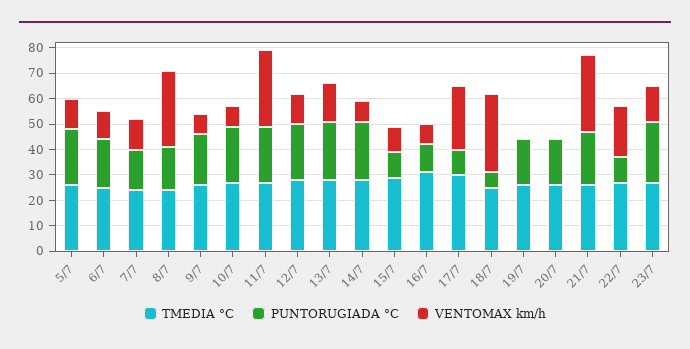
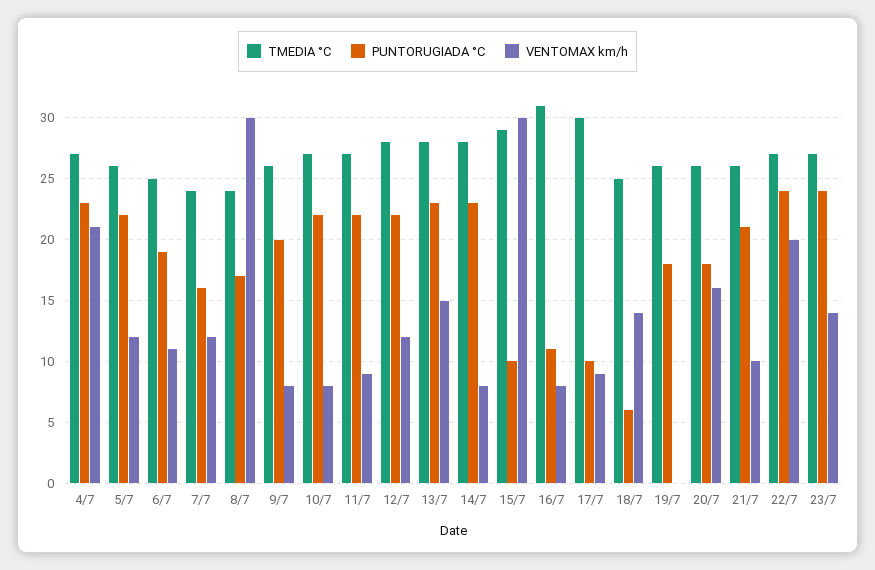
  {
    "TMEDIA °C": {
      "5/7": 26,
      "6/7": 25,
      "7/7": 24,
      "8/7": 24,
      "9/7": 26,
      "10/7": 27,
      "11/7": 27,
      "12/7": 28,
      "13/7": 28,
      "14/7": 28,
      "15/7": 29,
      "16/7": 31,
      "17/7": 30,
      "18/7": 25,
      "19/7": 26,
      "20/7": 26,
      "21/7": 26,
      "22/7": 27,
-     "23/7": 27
+     "23/7": 27,
+     "4/7": 27
    },
    "PUNTORUGIADA °C": {
      "5/7": 22,
      "6/7": 19,
      "7/7": 16,
      "8/7": 17,
      "9/7": 20,
      "10/7": 22,
      "11/7": 22,
      "12/7": 22,
      "13/7": 23,
      "14/7": 23,
      "15/7": 10,
      "16/7": 11,
      "17/7": 10,
      "18/7": 6,
      "19/7": 18,
      "20/7": 18,
      "21/7": 21,
-     "22/7": 10,
+     "22/7": 24,
-     "23/7": 24
+     "23/7": 24,
+     "4/7": 23
    },
    "VENTOMAX km/h": {
      "5/7": 12,
      "6/7": 11,
      "7/7": 12,
      "8/7": 30,
      "9/7": 8,
      "10/7": 8,
-     "11/7": 30,
+     "11/7": 9,
      "12/7": 12,
      "13/7": 15,
      "14/7": 8,
-     "15/7": 10,
+     "15/7": 30,
      "16/7": 8,
-     "17/7": 25,
+     "17/7": 9,
-     "18/7": 30,
+     "18/7": 14,
      "19/7": 0,
-     "20/7": 0,
+     "20/7": 16,
-     "21/7": 30,
+     "21/7": 10,
      "22/7": 20,
-     "23/7": 14
+     "23/7": 14,
+     "4/7": 21
    }
  }

